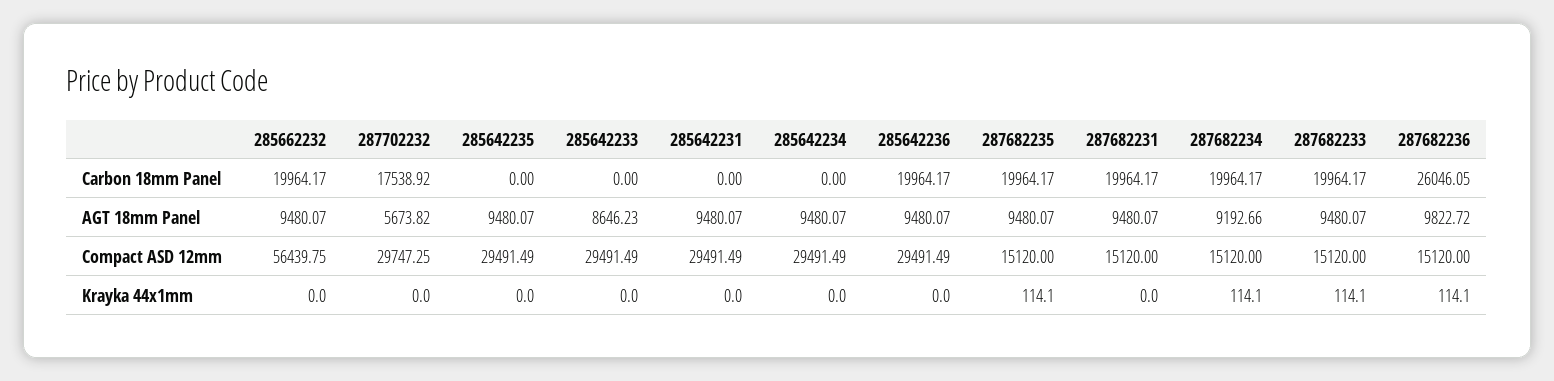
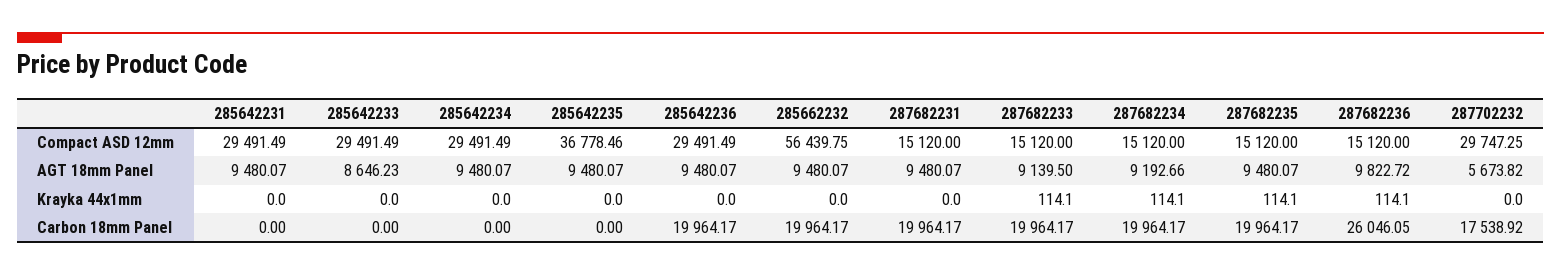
  {
    "285662232": {
      "Carbon 18mm Panel": 19964.17,
      "AGT 18mm Panel": 9480.07,
      "Compact ASD 12mm": 56439.75,
      "Krаyka 44x1mm": 0
    },
    "287702232": {
      "Carbon 18mm Panel": 17538.92,
      "AGT 18mm Panel": 5673.82,
      "Compact ASD 12mm": 29747.25,
      "Krаyka 44x1mm": 0
    },
    "285642235": {
      "Carbon 18mm Panel": 0,
      "AGT 18mm Panel": 9480.07,
-     "Compact ASD 12mm": 29491.49,
+     "Compact ASD 12mm": 36778.46,
      "Krаyka 44x1mm": 0
    },
    "285642233": {
      "Carbon 18mm Panel": 0,
      "AGT 18mm Panel": 8646.23,
      "Compact ASD 12mm": 29491.49,
      "Krаyka 44x1mm": 0
    },
    "285642231": {
      "Carbon 18mm Panel": 0,
      "AGT 18mm Panel": 9480.07,
      "Compact ASD 12mm": 29491.49,
      "Krаyka 44x1mm": 0
    },
    "285642234": {
      "Carbon 18mm Panel": 0,
      "AGT 18mm Panel": 9480.07,
      "Compact ASD 12mm": 29491.49,
      "Krаyka 44x1mm": 0
    },
    "285642236": {
      "Carbon 18mm Panel": 19964.17,
      "AGT 18mm Panel": 9480.07,
      "Compact ASD 12mm": 29491.49,
      "Krаyka 44x1mm": 0
    },
    "287682235": {
      "Carbon 18mm Panel": 19964.17,
      "AGT 18mm Panel": 9480.07,
      "Compact ASD 12mm": 15120,
      "Krаyka 44x1mm": 114.1
    },
    "287682231": {
      "Carbon 18mm Panel": 19964.17,
      "AGT 18mm Panel": 9480.07,
      "Compact ASD 12mm": 15120,
      "Krаyka 44x1mm": 0
    },
    "287682234": {
      "Carbon 18mm Panel": 19964.17,
      "AGT 18mm Panel": 9192.66,
      "Compact ASD 12mm": 15120,
      "Krаyka 44x1mm": 114.1
    },
    "287682233": {
      "Carbon 18mm Panel": 19964.17,
-     "AGT 18mm Panel": 9480.07,
+     "AGT 18mm Panel": 9139.5,
      "Compact ASD 12mm": 15120,
      "Krаyka 44x1mm": 114.1
    },
    "287682236": {
      "Carbon 18mm Panel": 26046.05,
      "AGT 18mm Panel": 9822.72,
      "Compact ASD 12mm": 15120,
      "Krаyka 44x1mm": 114.1
    }
  }

